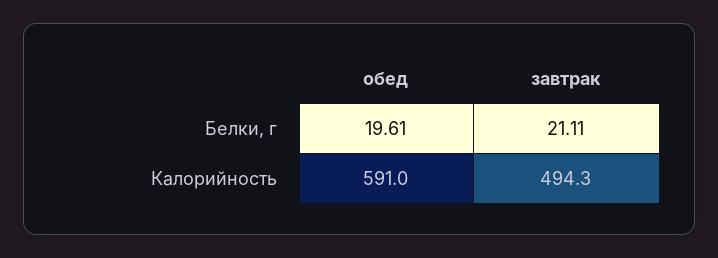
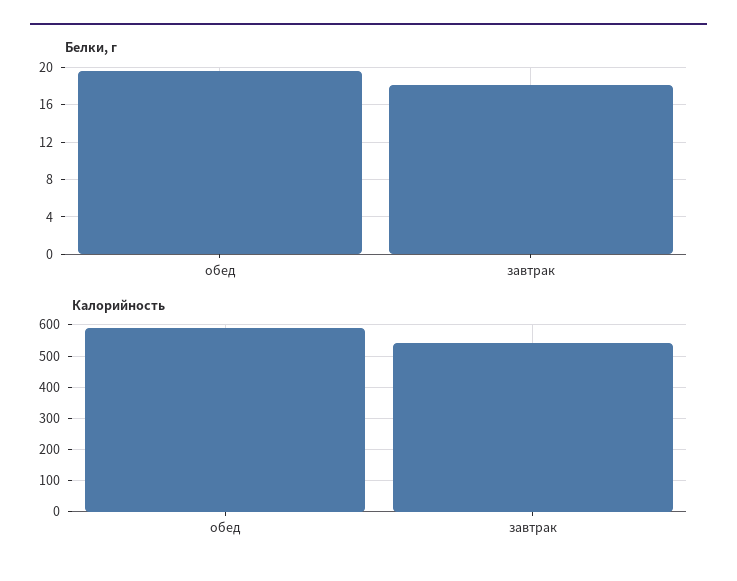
  {
    "Белки, г": {
      "обед": 19.61,
-     "завтрак": 21.11
+     "завтрак": 18
    },
    "Калорийность": {
      "обед": 591,
-     "завтрак": 494.3
+     "завтрак": 540
    }
  }

